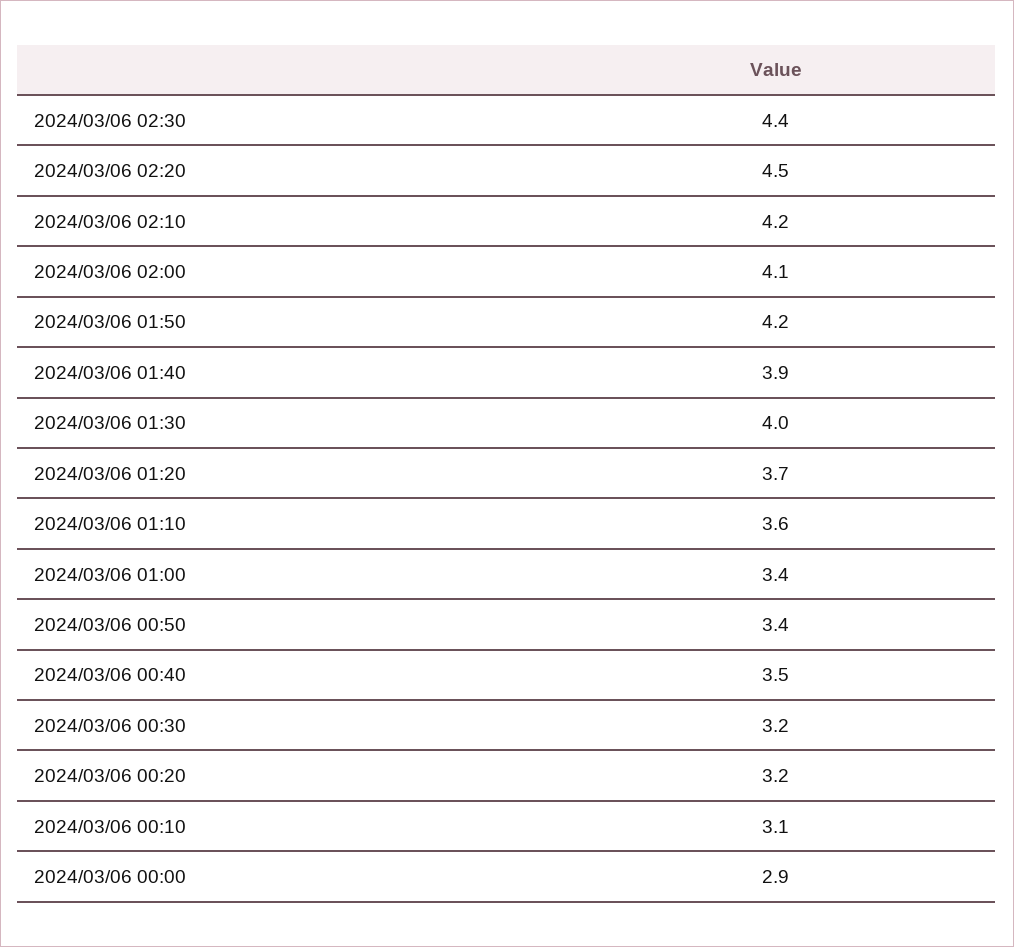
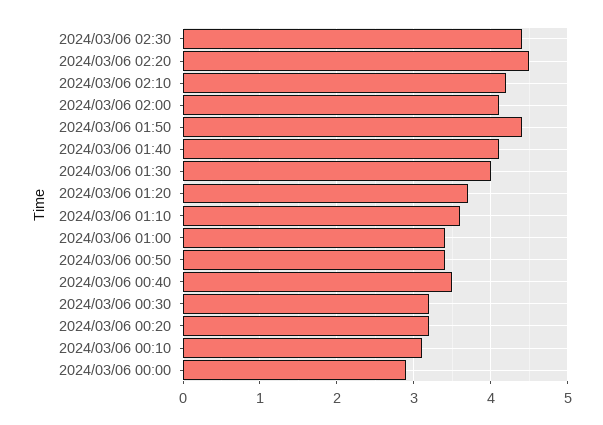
  {
    "2024/03/06 02:30": 4.4,
    "2024/03/06 02:20": 4.5,
    "2024/03/06 02:10": 4.2,
    "2024/03/06 02:00": 4.1,
-   "2024/03/06 01:50": 4.2,
+   "2024/03/06 01:50": 4.4,
-   "2024/03/06 01:40": 3.9,
+   "2024/03/06 01:40": 4.1,
    "2024/03/06 01:30": 4,
    "2024/03/06 01:20": 3.7,
    "2024/03/06 01:10": 3.6,
    "2024/03/06 01:00": 3.4,
    "2024/03/06 00:50": 3.4,
    "2024/03/06 00:40": 3.5,
    "2024/03/06 00:30": 3.2,
    "2024/03/06 00:20": 3.2,
    "2024/03/06 00:10": 3.1,
    "2024/03/06 00:00": 2.9
  }

